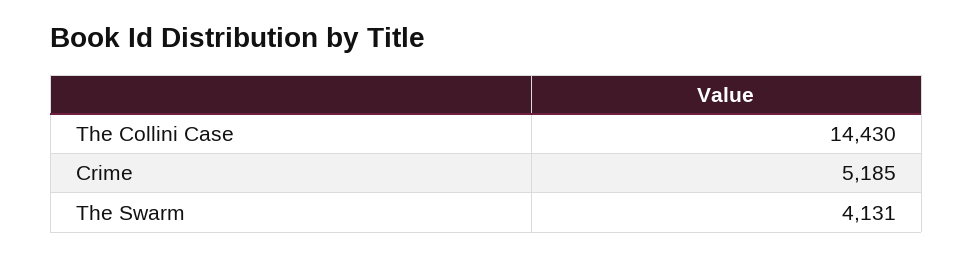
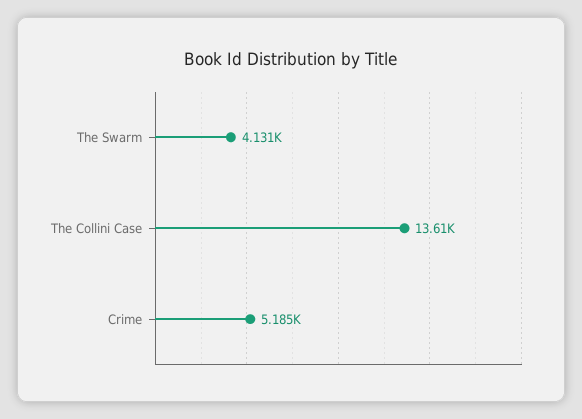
  {
-   "The Collini Case": 14430,
+   "The Collini Case": 13610,
    "Crime": 5185,
    "The Swarm": 4131
  }

